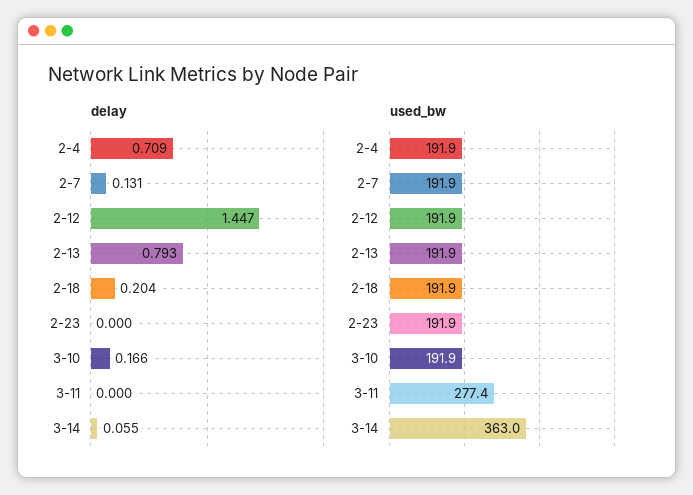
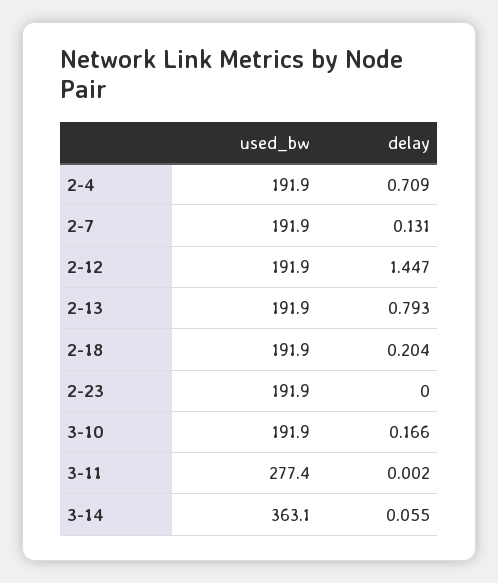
  {
    "delay": {
      "2-4": 0.709,
      "2-7": 0.131,
      "2-12": 1.447,
      "2-13": 0.793,
      "2-18": 0.204,
      "2-23": 0,
      "3-10": 0.166,
-     "3-11": 0,
+     "3-11": 0.002,
      "3-14": 0.055
    },
    "used_bw": {
      "2-4": 191.9,
      "2-7": 191.9,
      "2-12": 191.9,
      "2-13": 191.9,
      "2-18": 191.9,
      "2-23": 191.9,
      "3-10": 191.9,
      "3-11": 277.4,
-     "3-14": 363
+     "3-14": 363.1
    }
  }

